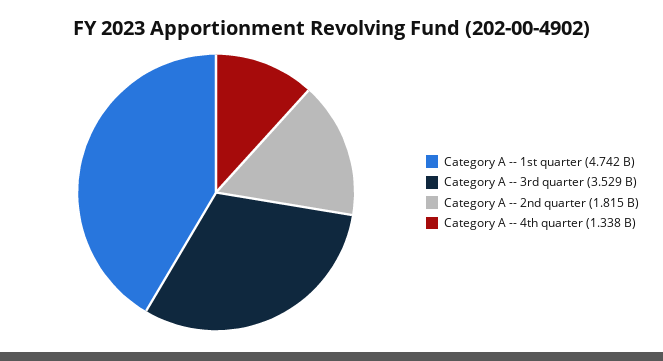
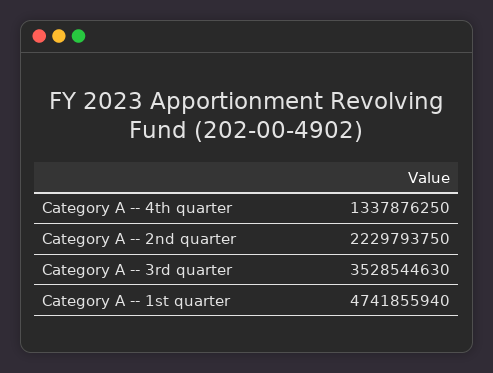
  {
    "Category A -- 1st quarter": 4741855940,
    "Category A -- 3rd quarter": 3528544630,
-   "Category A -- 2nd quarter": 1815000000,
+   "Category A -- 2nd quarter": 2229793750,
    "Category A -- 4th quarter": 1337876250
  }

